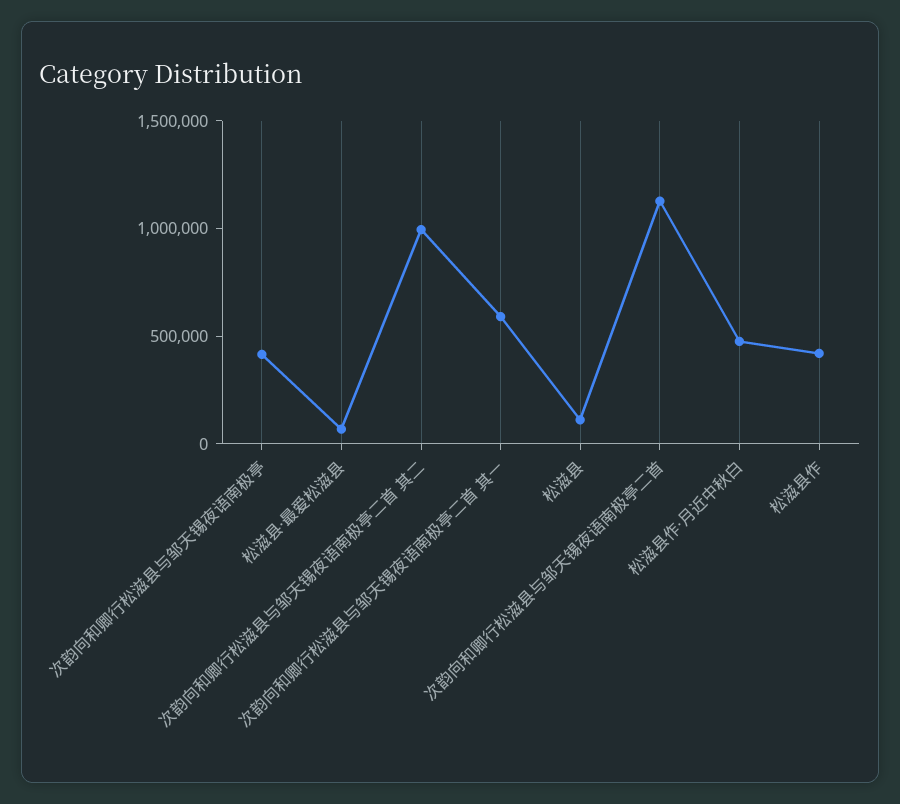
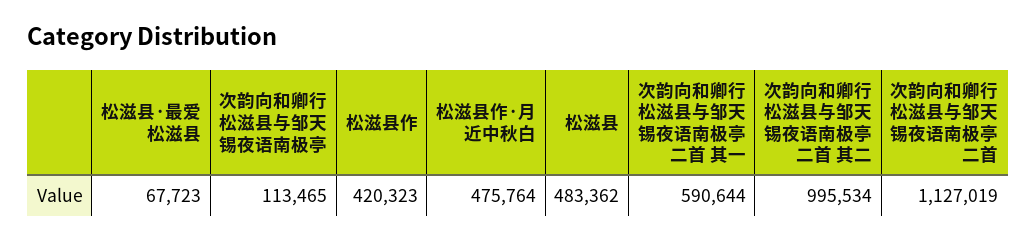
  {
-   "次韵向和卿行松滋县与邹天锡夜语南极亭": 400000,
+   "次韵向和卿行松滋县与邹天锡夜语南极亭": 113465,
    "松滋县·最爱松滋县": 67723,
    "次韵向和卿行松滋县与邹天锡夜语南极亭二首 其二": 995534,
    "次韵向和卿行松滋县与邹天锡夜语南极亭二首 其一": 590644,
-   "松滋县": 100000,
+   "松滋县": 483362,
    "次韵向和卿行松滋县与邹天锡夜语南极亭二首": 1127019,
    "松滋县作·月近中秋白": 475764,
    "松滋县作": 420323
  }

